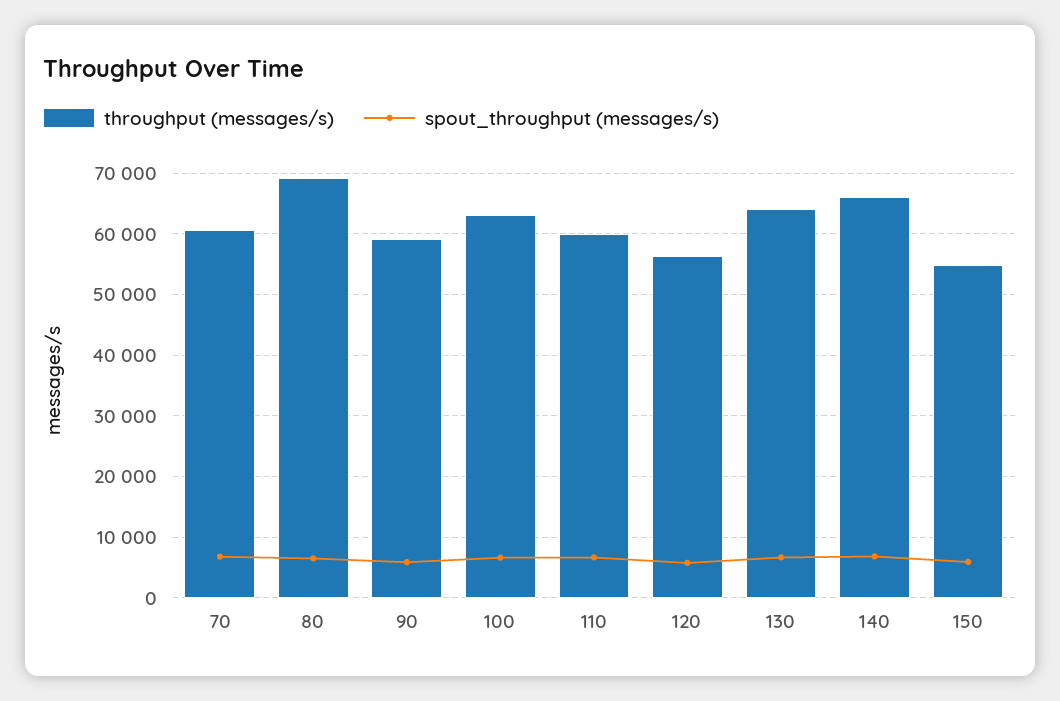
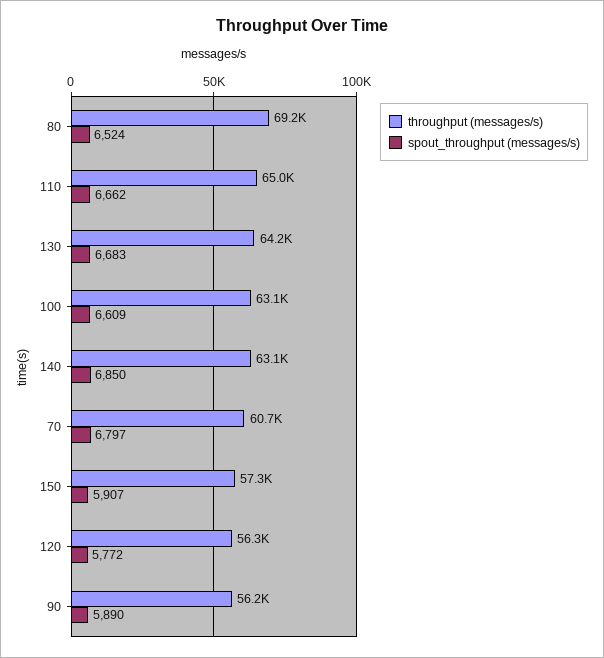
  {
    "throughput (messages/s)": {
      "70": 60700,
      "80": 69200,
-     "90": 59000,
+     "90": 56200,
      "100": 63100,
-     "110": 60000,
+     "110": 65000,
      "120": 56300,
      "130": 64200,
-     "140": 66000,
+     "140": 63100,
-     "150": 55000
+     "150": 57300
    },
    "spout_throughput (messages/s)": {
      "70": 6797,
      "80": 6524,
      "90": 5890,
      "100": 6609,
      "110": 6662,
      "120": 5772,
      "130": 6683,
      "140": 6850,
      "150": 5907
    }
  }

